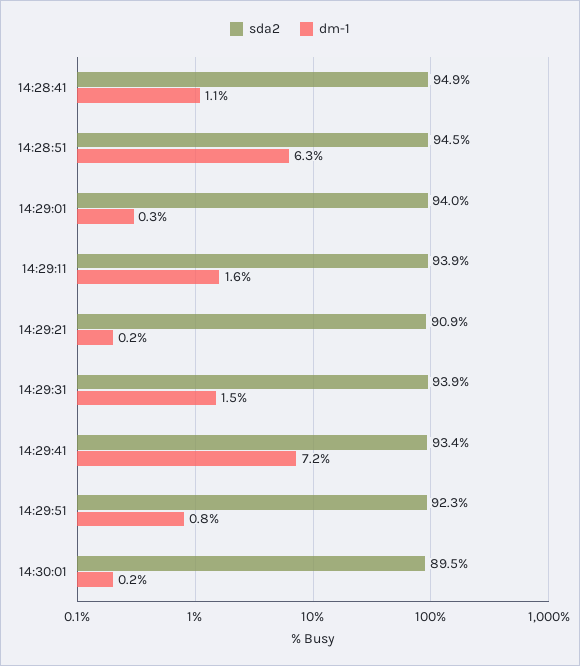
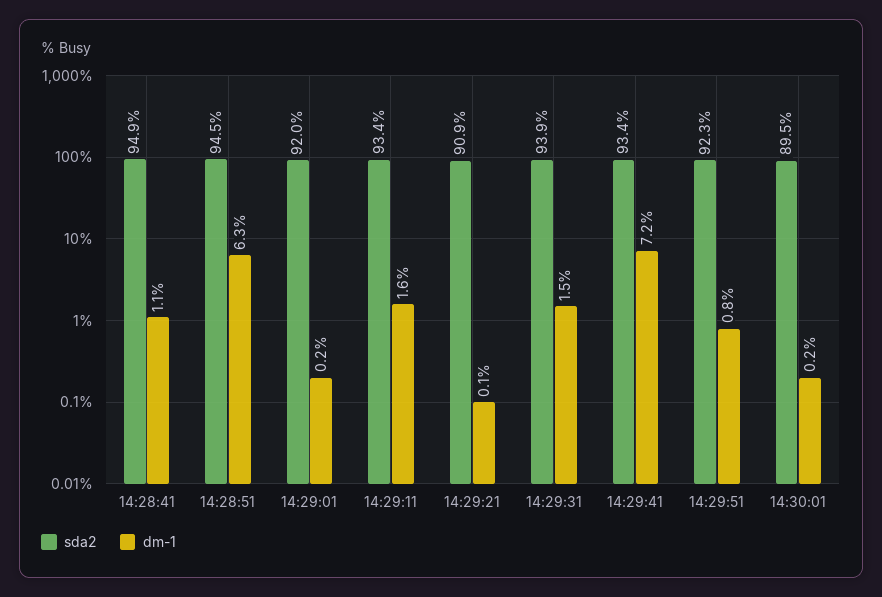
  {
    "sda2": {
      "14:28:41": 94.9,
      "14:28:51": 94.5,
-     "14:29:01": 94,
+     "14:29:01": 92,
-     "14:29:11": 93.9,
+     "14:29:11": 93.4,
      "14:29:21": 90.9,
      "14:29:31": 93.9,
      "14:29:41": 93.4,
      "14:29:51": 92.3,
      "14:30:01": 89.5
    },
    "dm-1": {
      "14:28:41": 1.1,
      "14:28:51": 6.3,
-     "14:29:01": 0.3,
+     "14:29:01": 0.2,
      "14:29:11": 1.6,
-     "14:29:21": 0.2,
+     "14:29:21": 0.1,
      "14:29:31": 1.5,
      "14:29:41": 7.2,
      "14:29:51": 0.8,
      "14:30:01": 0.2
    }
  }

